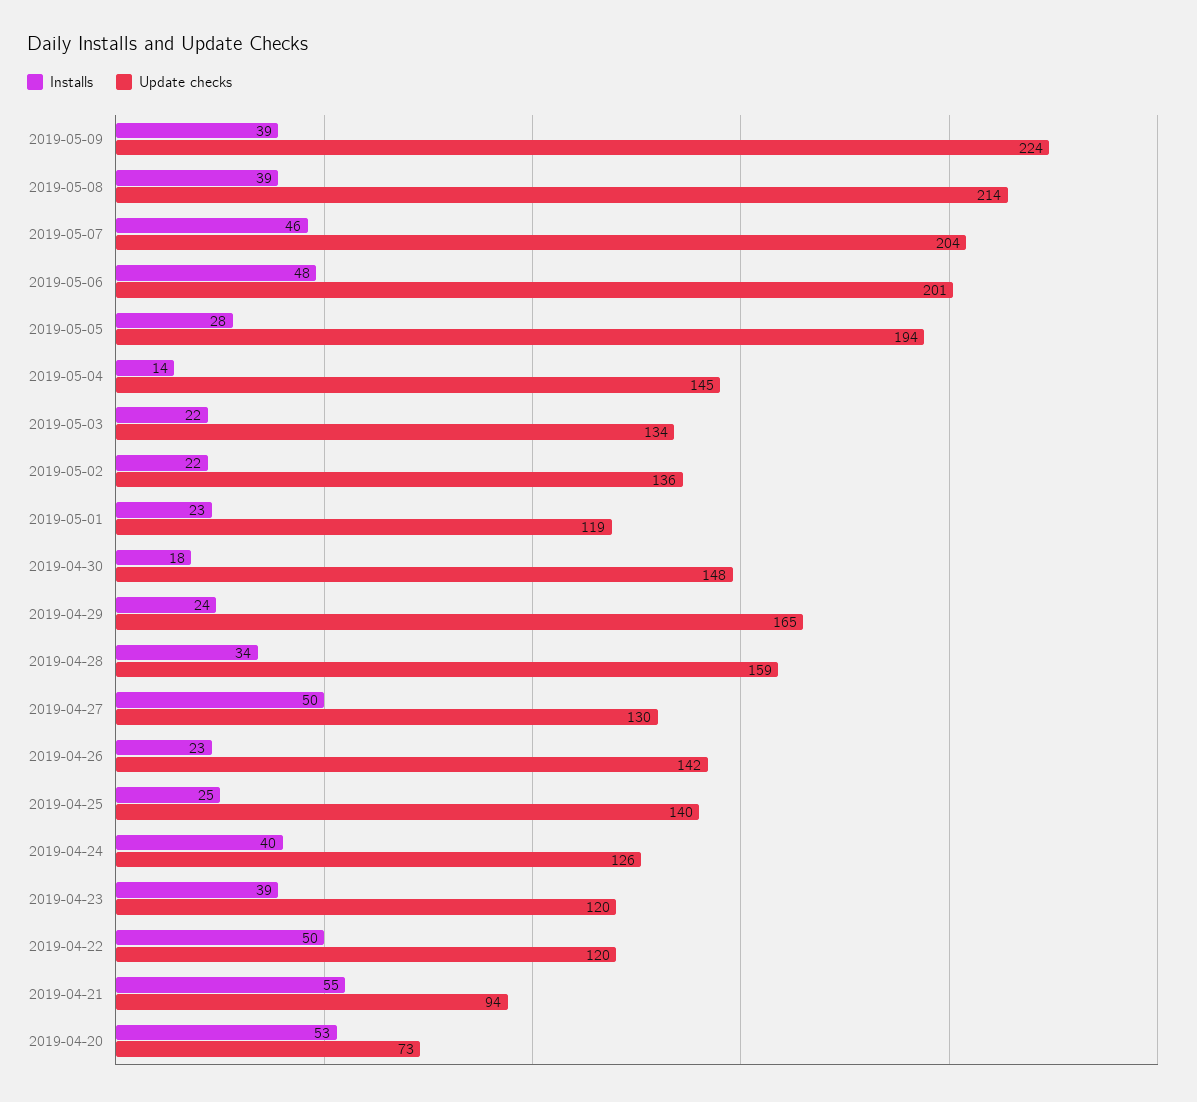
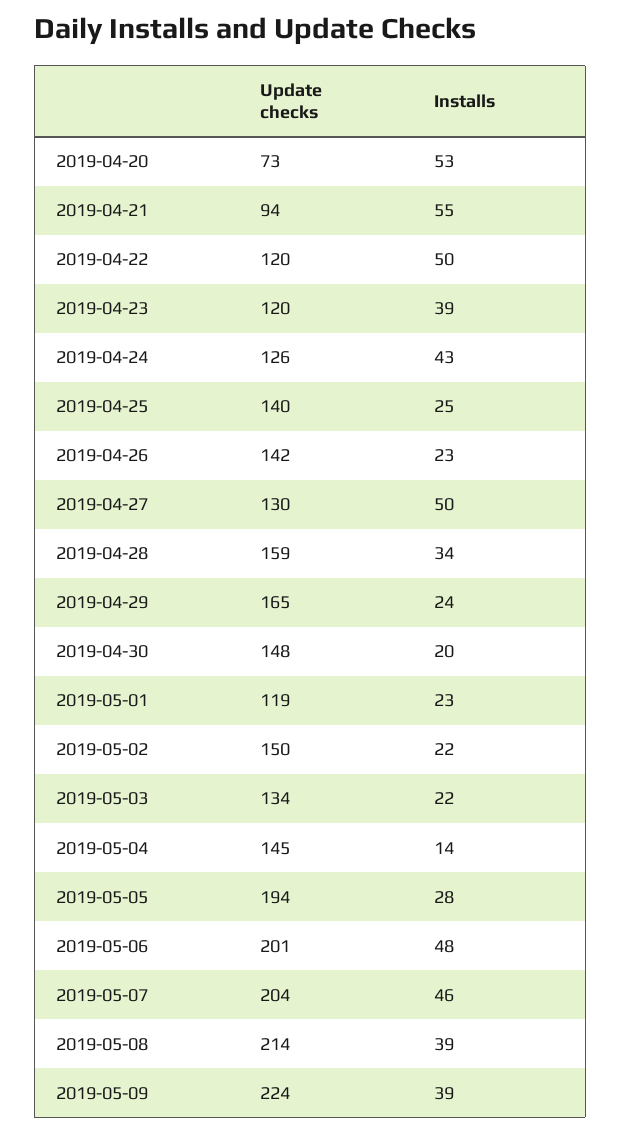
  {
    "Installs": {
      "2019-05-09": 39,
      "2019-05-08": 39,
      "2019-05-07": 46,
      "2019-05-06": 48,
      "2019-05-05": 28,
      "2019-05-04": 14,
      "2019-05-03": 22,
      "2019-05-02": 22,
      "2019-05-01": 23,
-     "2019-04-30": 18,
+     "2019-04-30": 20,
      "2019-04-29": 24,
      "2019-04-28": 34,
      "2019-04-27": 50,
      "2019-04-26": 23,
      "2019-04-25": 25,
-     "2019-04-24": 40,
+     "2019-04-24": 43,
      "2019-04-23": 39,
      "2019-04-22": 50,
      "2019-04-21": 55,
      "2019-04-20": 53
    },
    "Update checks": {
      "2019-05-09": 224,
      "2019-05-08": 214,
      "2019-05-07": 204,
      "2019-05-06": 201,
      "2019-05-05": 194,
      "2019-05-04": 145,
      "2019-05-03": 134,
-     "2019-05-02": 136,
+     "2019-05-02": 150,
      "2019-05-01": 119,
      "2019-04-30": 148,
      "2019-04-29": 165,
      "2019-04-28": 159,
      "2019-04-27": 130,
      "2019-04-26": 142,
      "2019-04-25": 140,
      "2019-04-24": 126,
      "2019-04-23": 120,
      "2019-04-22": 120,
      "2019-04-21": 94,
      "2019-04-20": 73
    }
  }

